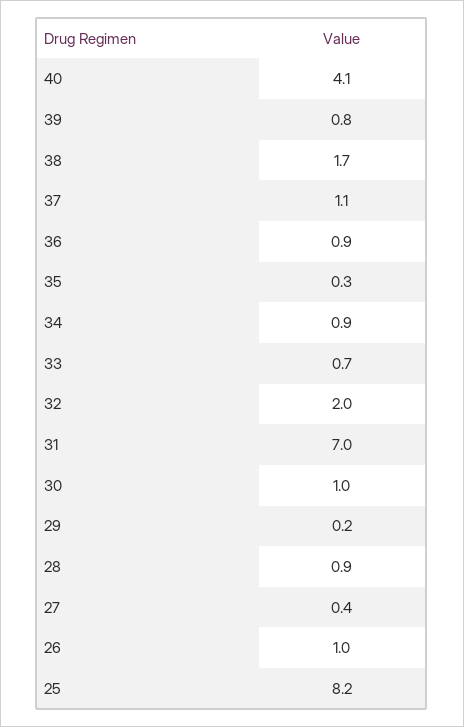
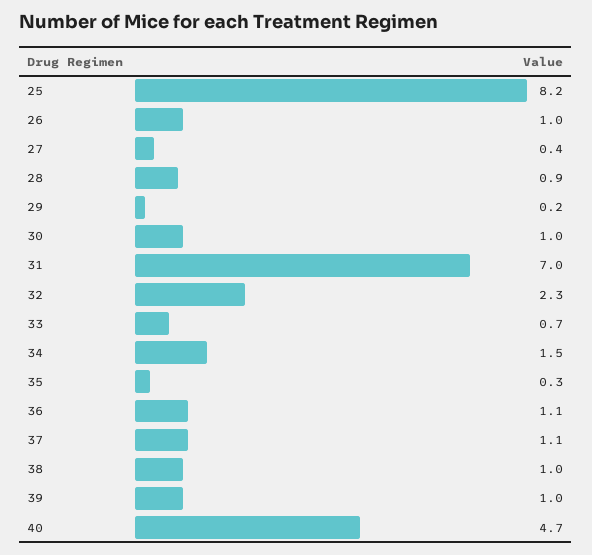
  {
-   "40": 4.1,
+   "40": 4.7,
-   "39": 0.8,
+   "39": 1,
-   "38": 1.7,
+   "38": 1,
    "37": 1.1,
-   "36": 0.9,
+   "36": 1.1,
    "35": 0.3,
-   "34": 0.9,
+   "34": 1.5,
    "33": 0.7,
-   "32": 2,
+   "32": 2.3,
    "31": 7,
    "30": 1,
    "29": 0.2,
    "28": 0.9,
    "27": 0.4,
    "26": 1,
    "25": 8.2
  }

